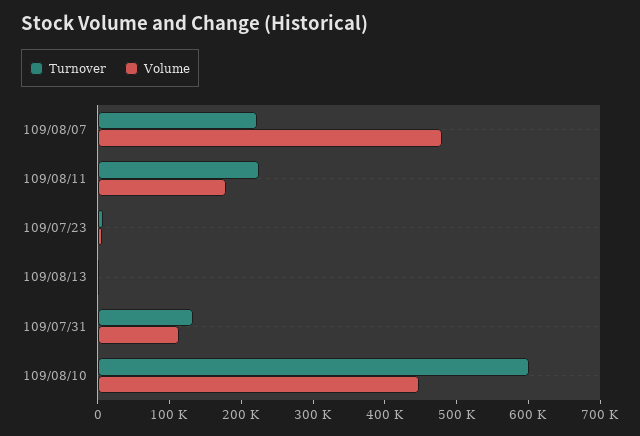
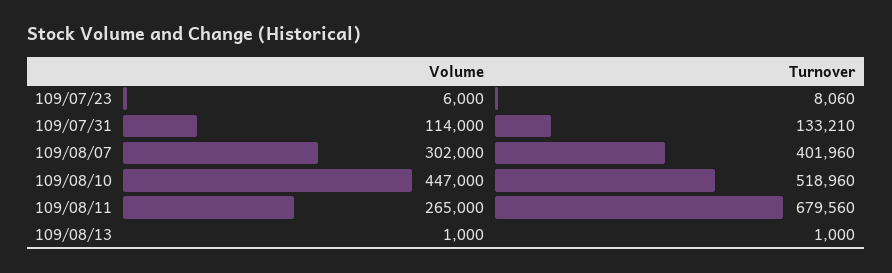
  {
    "Turnover": {
-     "109/08/07": 220000,
+     "109/08/07": 401960,
-     "109/08/11": 220000,
+     "109/08/11": 679560,
      "109/07/23": 8060,
      "109/08/13": 1000,
      "109/07/31": 133210,
-     "109/08/10": 600000
+     "109/08/10": 518960
    },
    "Volume": {
-     "109/08/07": 480000,
+     "109/08/07": 302000,
-     "109/08/11": 180000,
+     "109/08/11": 265000,
      "109/07/23": 6000,
      "109/08/13": 1000,
      "109/07/31": 114000,
      "109/08/10": 447000
    }
  }

